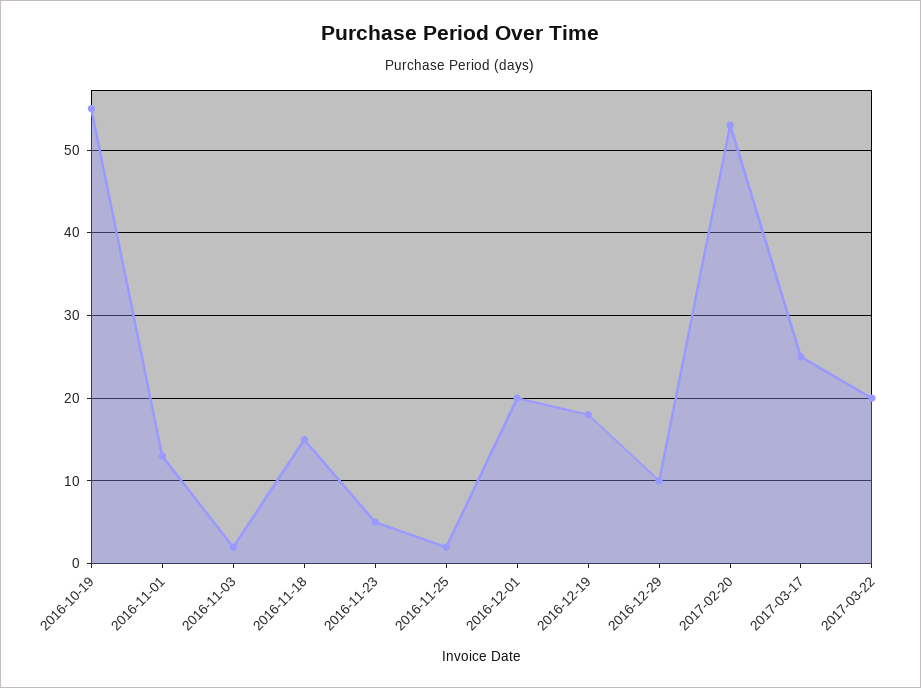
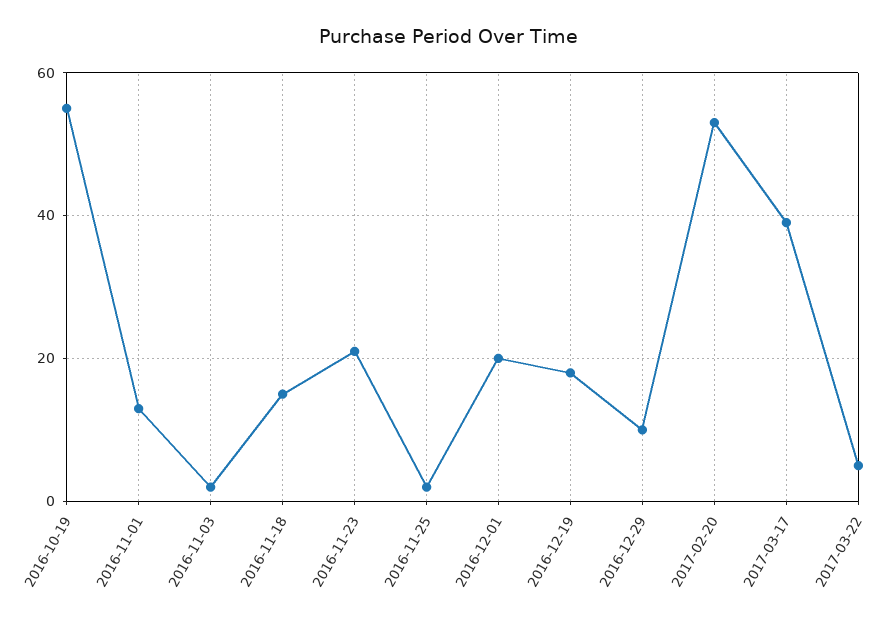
  {
    "2016-10-19": 55,
    "2016-11-01": 13,
    "2016-11-03": 2,
    "2016-11-18": 15,
-   "2016-11-23": 5,
+   "2016-11-23": 20,
    "2016-11-25": 2,
    "2016-12-01": 20,
    "2016-12-19": 18,
    "2016-12-29": 10,
    "2017-02-20": 53,
-   "2017-03-17": 25,
+   "2017-03-17": 40,
-   "2017-03-22": 20
+   "2017-03-22": 5
  }

